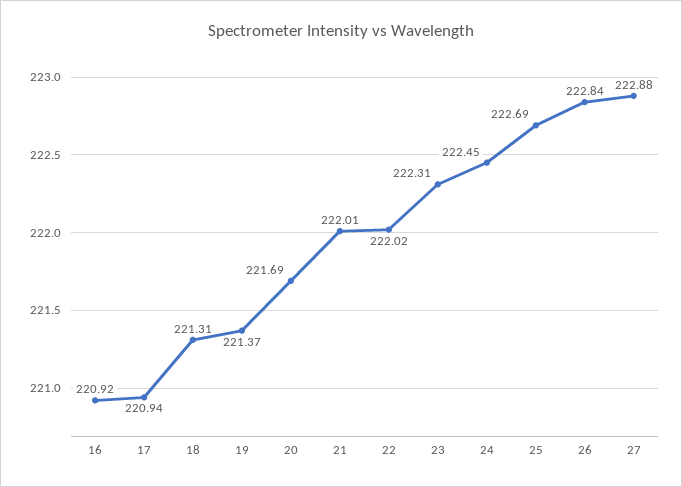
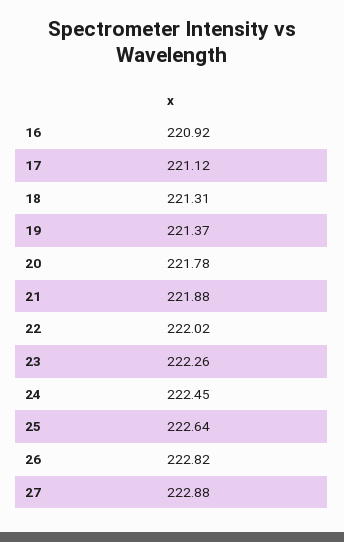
  {
    "16": 220.92,
-   "17": 220.94,
+   "17": 221.12,
    "18": 221.31,
    "19": 221.37,
-   "20": 221.69,
+   "20": 221.78,
-   "21": 222.01,
+   "21": 221.88,
    "22": 222.02,
-   "23": 222.31,
+   "23": 222.26,
    "24": 222.45,
-   "25": 222.69,
+   "25": 222.64,
-   "26": 222.84,
+   "26": 222.82,
    "27": 222.88
  }

